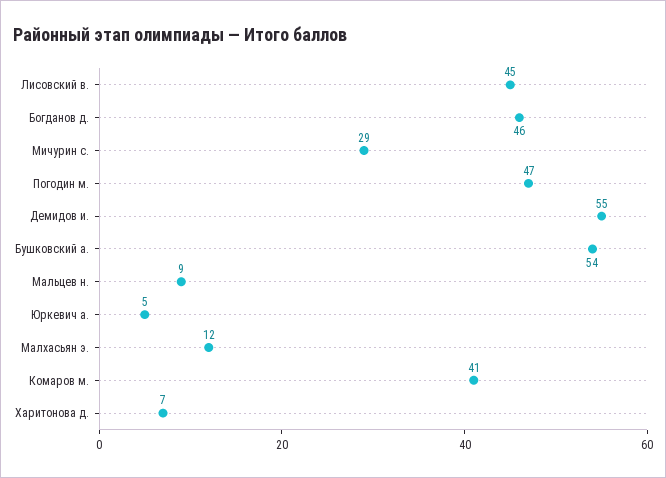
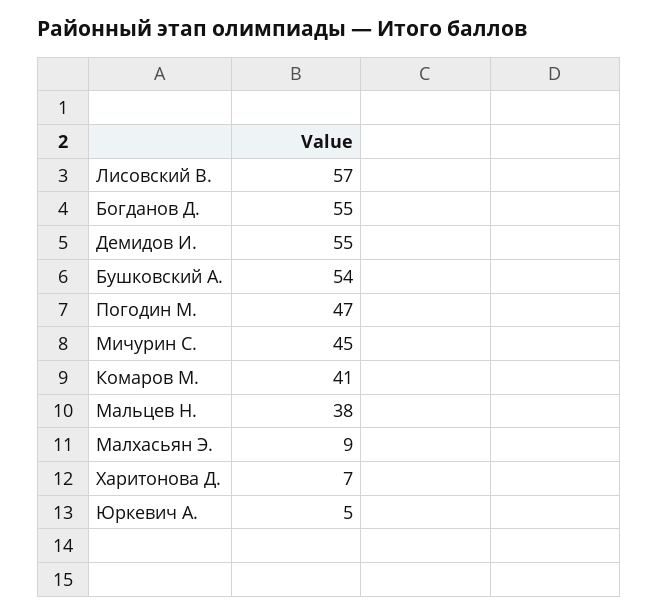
  {
-   "Лисовский в.": 45,
+   "Лисовский в.": 57,
-   "Богданов д.": 46,
+   "Богданов д.": 55,
-   "Мичурин с.": 29,
+   "Мичурин с.": 45,
    "Погодин м.": 47,
    "Демидов и.": 55,
    "Бушковский а.": 54,
-   "Мальцев н.": 9,
+   "Мальцев н.": 38,
    "Юркевич а.": 5,
-   "Малхасьян э.": 12,
+   "Малхасьян э.": 9,
    "Комаров м.": 41,
    "Харитонова д.": 7
  }

